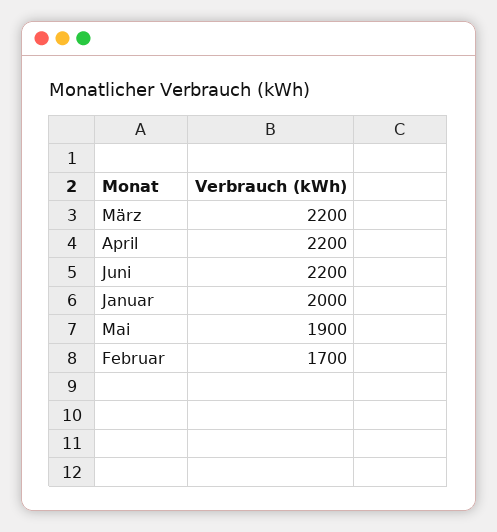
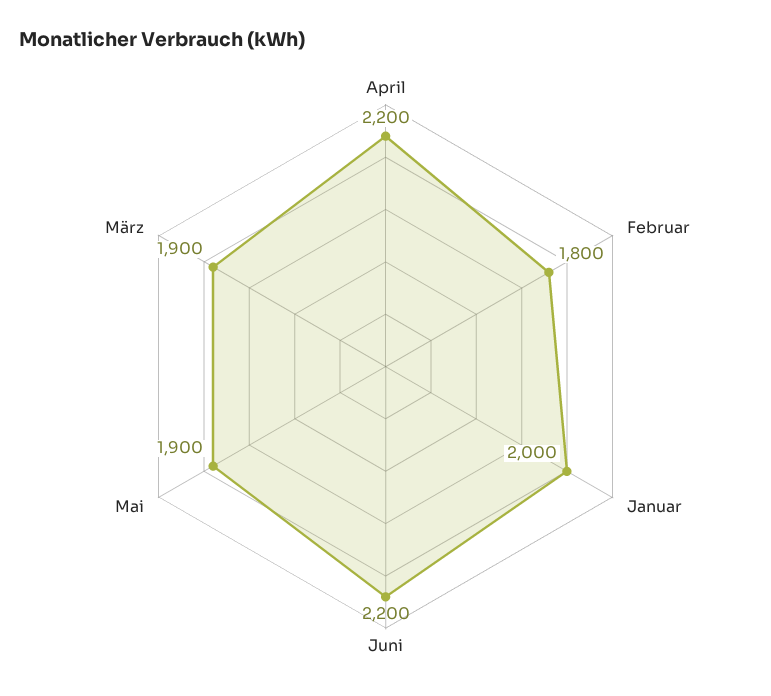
  {
-   "März": 2200,
+   "März": 1900,
    "April": 2200,
    "Juni": 2200,
    "Januar": 2000,
    "Mai": 1900,
-   "Februar": 1700
+   "Februar": 1800
  }

